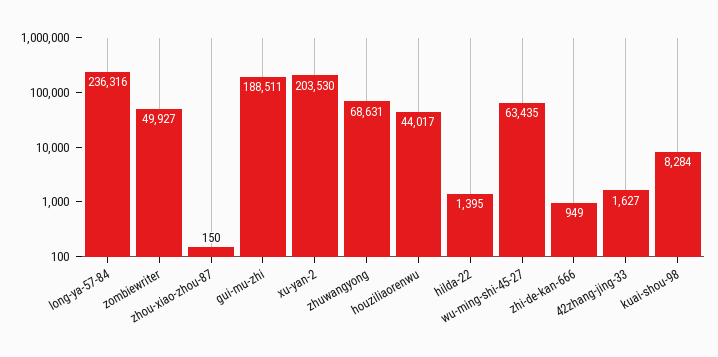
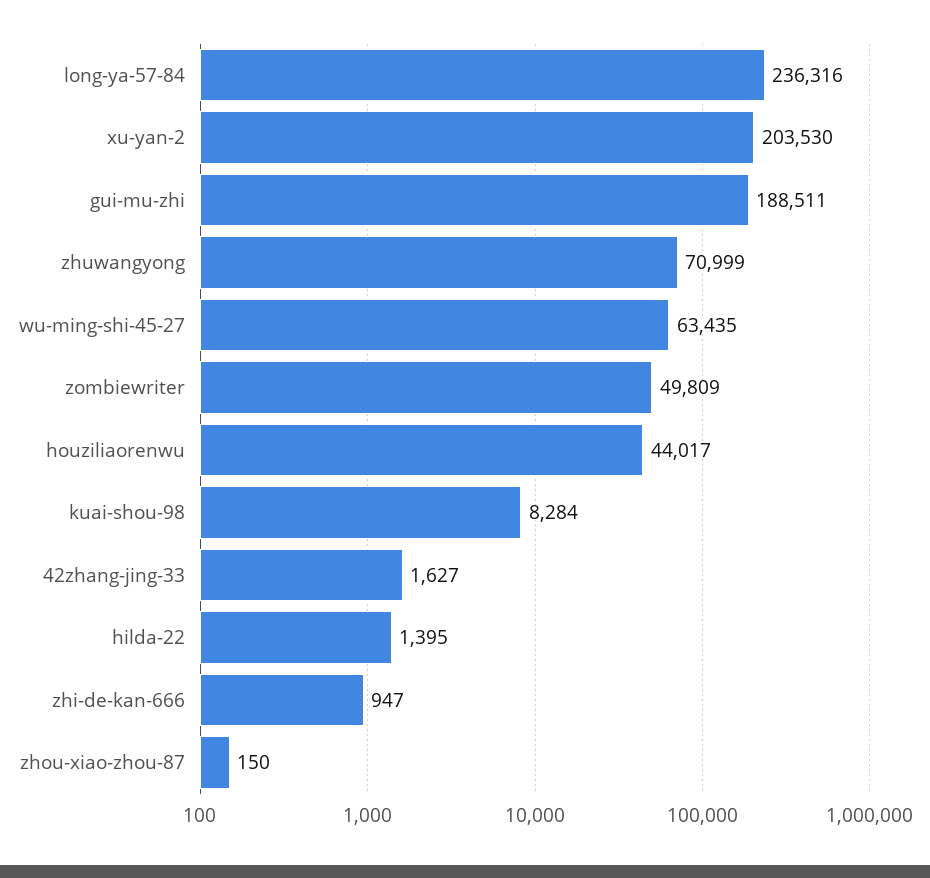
  {
    "long-ya-57-84": 236316,
-   "zombiewriter": 49927,
+   "zombiewriter": 49809,
    "zhou-xiao-zhou-87": 150,
    "gui-mu-zhi": 188511,
    "xu-yan-2": 203530,
-   "zhuwangyong": 68631,
+   "zhuwangyong": 70999,
    "houziliaorenwu": 44017,
    "hilda-22": 1395,
    "wu-ming-shi-45-27": 63435,
-   "zhi-de-kan-666": 949,
+   "zhi-de-kan-666": 947,
    "42zhang-jing-33": 1627,
    "kuai-shou-98": 8284
  }

